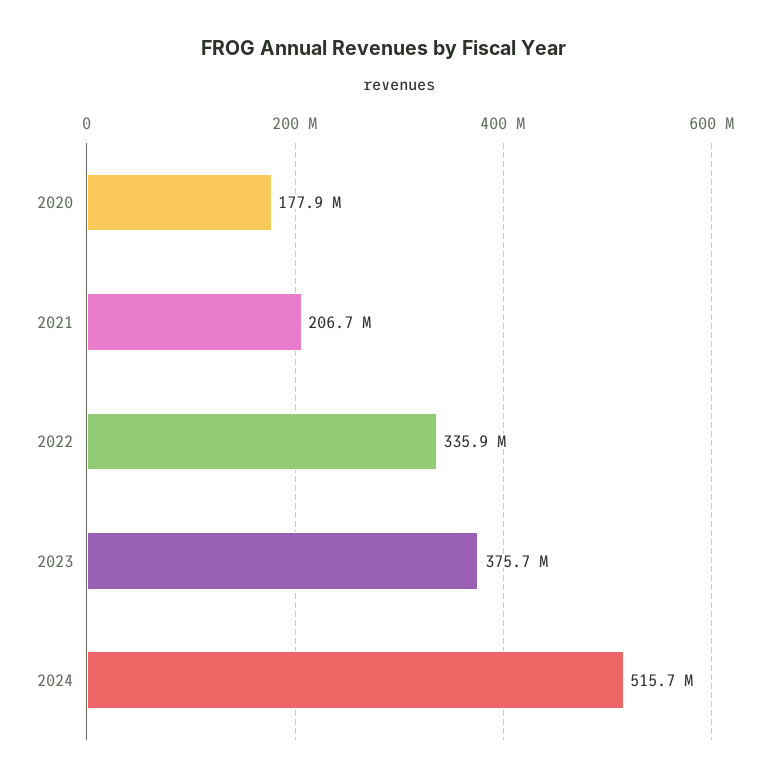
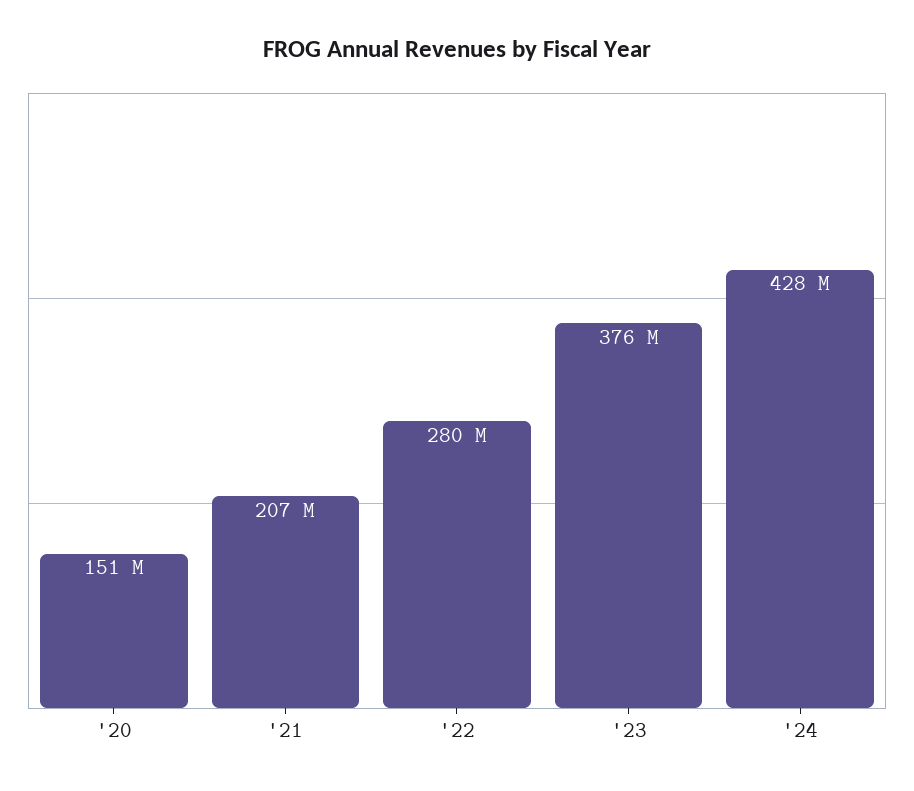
  {
-   "2020": 177900000,
+   "2020": 151000000,
    "2021": 206700000,
-   "2022": 335900000,
+   "2022": 280000000,
    "2023": 375700000,
-   "2024": 515700000
+   "2024": 428000000
  }

